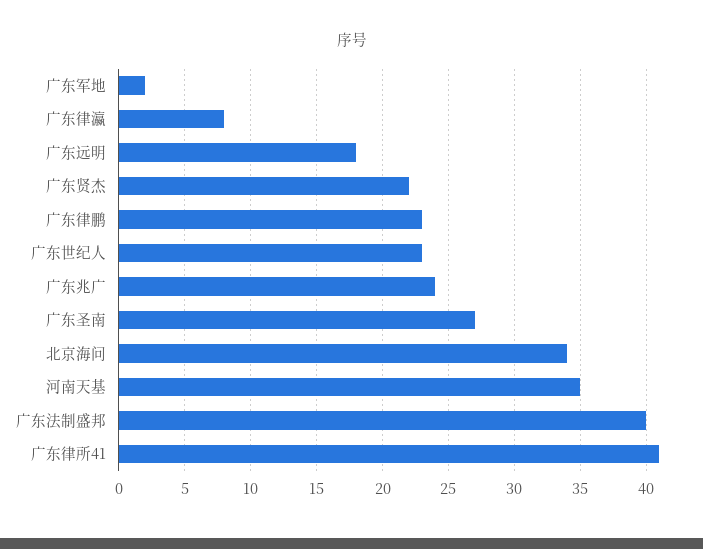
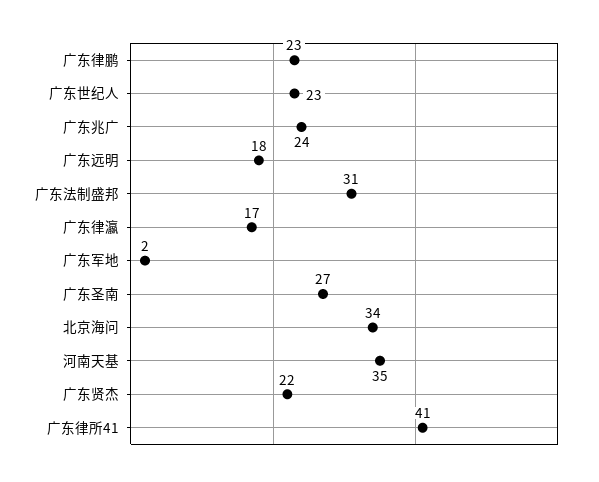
  {
    "广东军地": 2,
-   "广东律瀛": 8,
+   "广东律瀛": 17,
    "广东远明": 18,
    "广东贤杰": 22,
    "广东律鹏": 23,
    "广东世纪人": 23,
    "广东兆广": 24,
    "广东圣南": 27,
    "北京海问": 34,
    "河南天基": 35,
-   "广东法制盛邦": 40,
+   "广东法制盛邦": 31,
    "广东律所41": 41
  }

